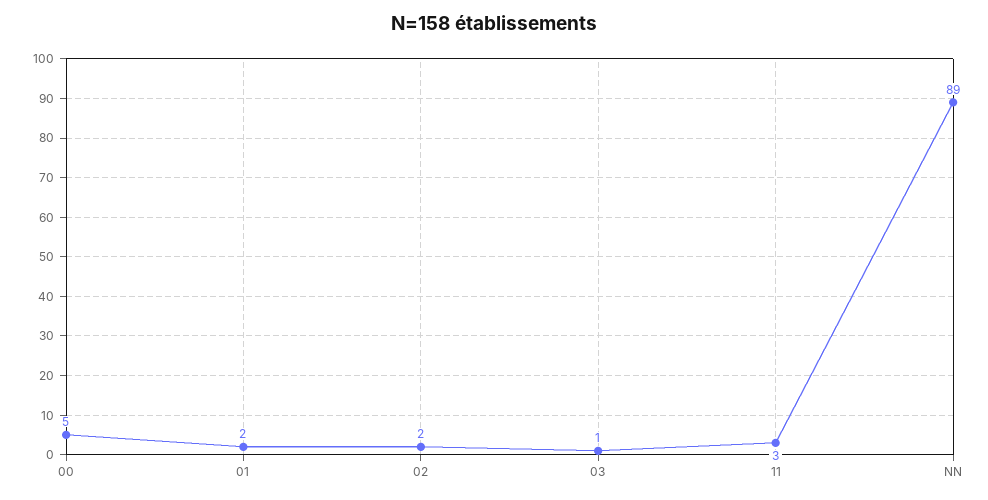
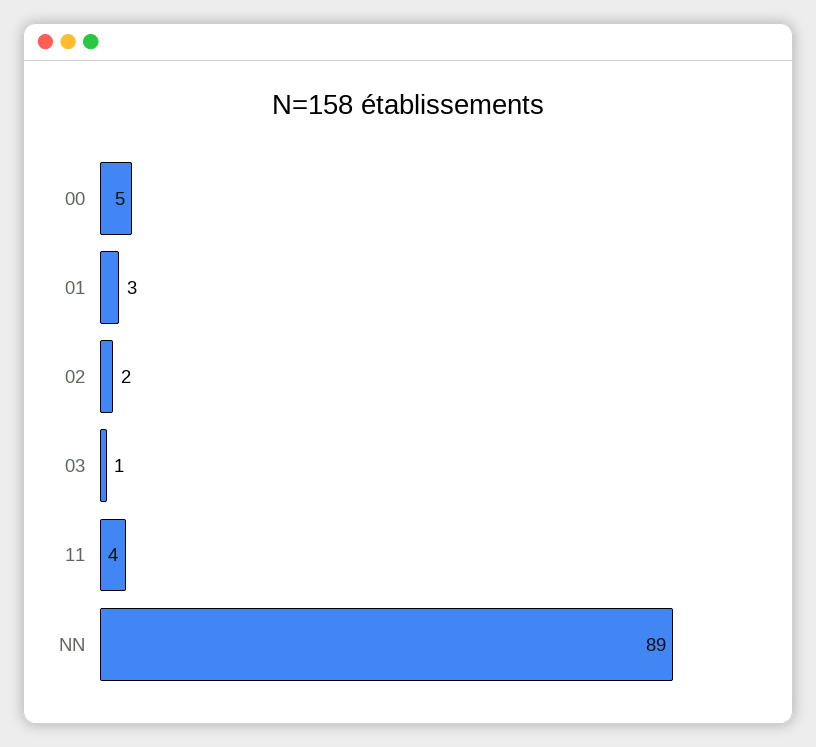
  {
    "00": 5,
-   "01": 2,
+   "01": 3,
    "02": 2,
    "03": 1,
-   "11": 3,
+   "11": 4,
    "NN": 89
  }

